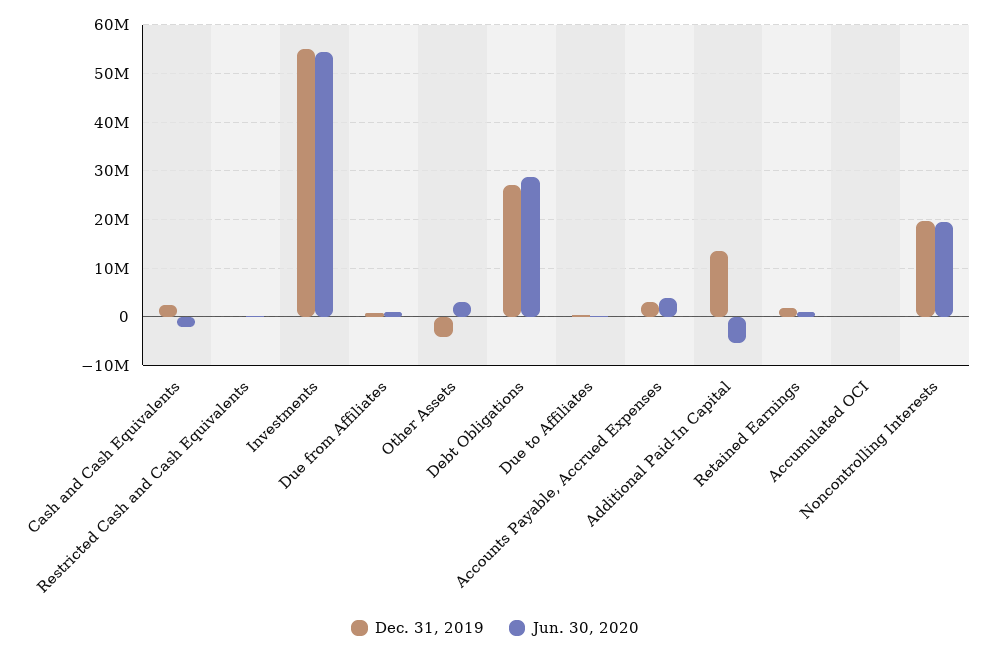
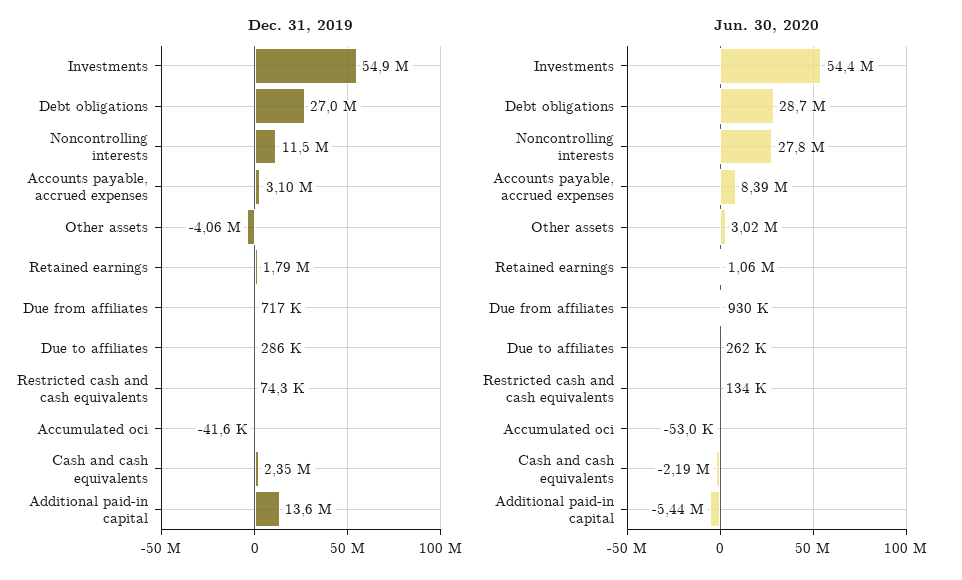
  {
    "Dec. 31, 2019": {
      "Cash and Cash Equivalents": 2350000,
      "Restricted Cash and Cash Equivalents": 74300,
      "Investments": 54900000,
      "Due from Affiliates": 717000,
      "Other Assets": -4060000,
      "Debt Obligations": 27000000,
      "Due to Affiliates": 286000,
      "Accounts Payable, Accrued Expenses": 3100000,
      "Additional Paid-In Capital": 13600000,
      "Retained Earnings": 1790000,
      "Accumulated OCI": -41600,
-     "Noncontrolling Interests": 20000000
+     "Noncontrolling Interests": 11500000
    },
    "Jun. 30, 2020": {
      "Cash and Cash Equivalents": -2190000,
      "Restricted Cash and Cash Equivalents": 134000,
      "Investments": 54400000,
      "Due from Affiliates": 930000,
      "Other Assets": 3020000,
      "Debt Obligations": 28700000,
      "Due to Affiliates": 262000,
-     "Accounts Payable, Accrued Expenses": 4000000,
+     "Accounts Payable, Accrued Expenses": 8390000,
      "Additional Paid-In Capital": -5440000,
      "Retained Earnings": 1060000,
      "Accumulated OCI": -53000,
-     "Noncontrolling Interests": 20000000
+     "Noncontrolling Interests": 27800000
    }
  }

